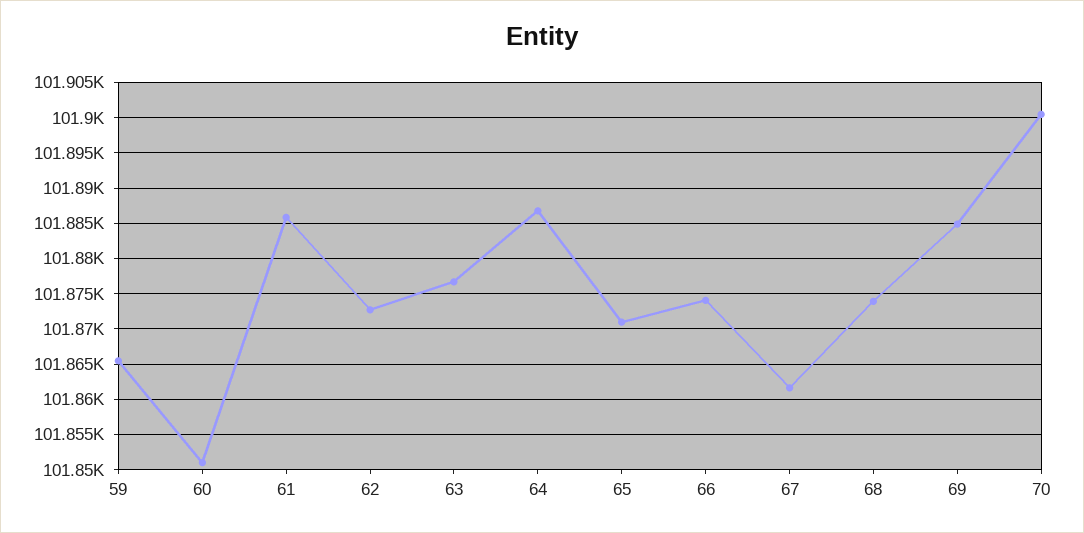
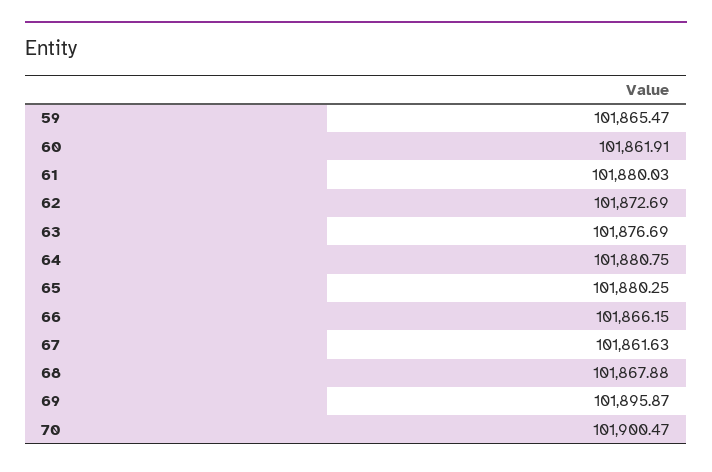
  {
    "59": 101865.47,
-   "60": 101851,
+   "60": 101861.91,
-   "61": 101886,
+   "61": 101880.03,
    "62": 101872.69,
    "63": 101876.69,
-   "64": 101887,
+   "64": 101880.75,
-   "65": 101871,
+   "65": 101880.25,
-   "66": 101874,
+   "66": 101866.15,
    "67": 101861.63,
-   "68": 101874,
+   "68": 101867.88,
-   "69": 101885,
+   "69": 101895.87,
    "70": 101900.47
  }

